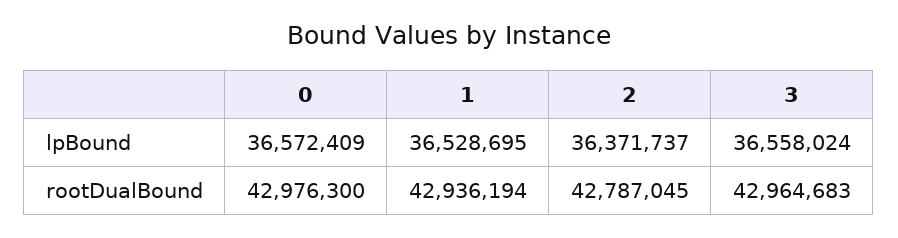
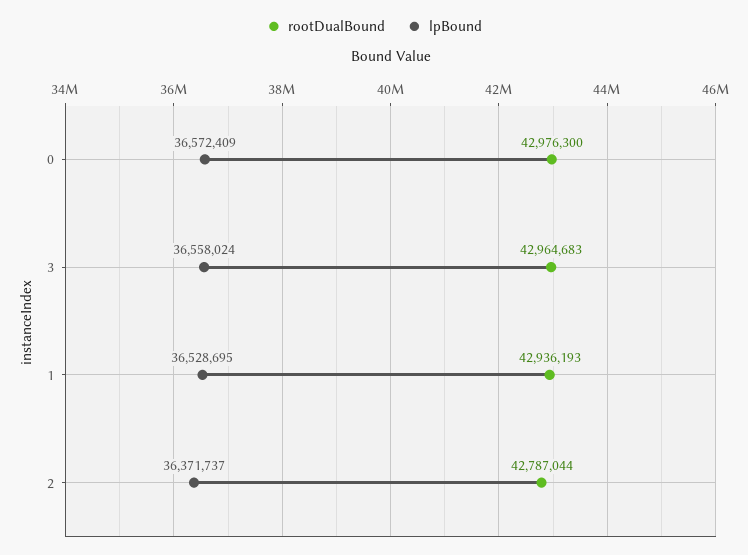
  {
    "lpBound": {
      "0": 36572409,
      "1": 36528695,
      "2": 36371737,
      "3": 36558024
    },
    "rootDualBound": {
      "0": 42976300,
-     "1": 42936194,
+     "1": 42936193,
-     "2": 42787045,
+     "2": 42787044,
      "3": 42964683
    }
  }

